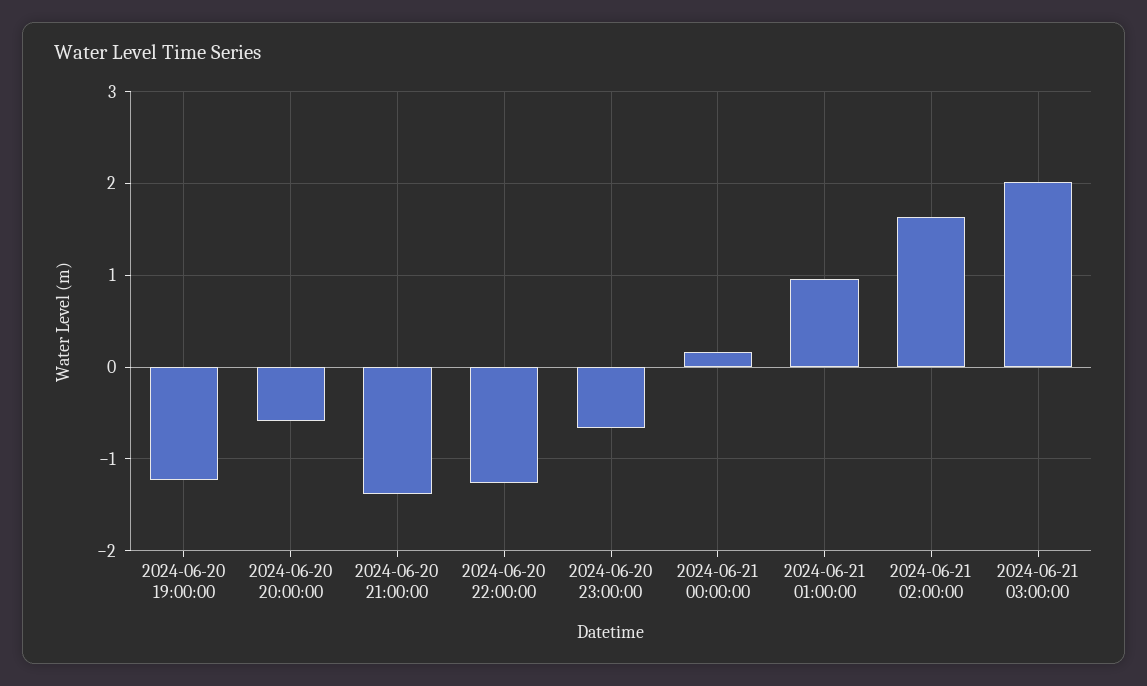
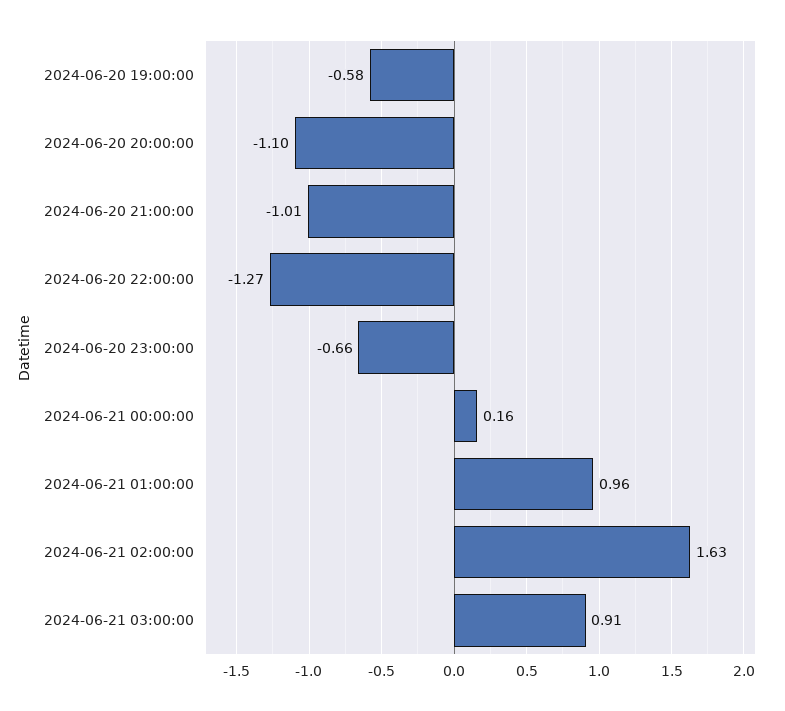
  {
-   "2024-06-20 19:00:00": -1.2,
+   "2024-06-20 19:00:00": -0.58,
-   "2024-06-20 20:00:00": -0.6,
+   "2024-06-20 20:00:00": -1.1,
-   "2024-06-20 21:00:00": -1.4,
+   "2024-06-20 21:00:00": -1.01,
    "2024-06-20 22:00:00": -1.27,
    "2024-06-20 23:00:00": -0.66,
    "2024-06-21 00:00:00": 0.16,
    "2024-06-21 01:00:00": 0.96,
    "2024-06-21 02:00:00": 1.63,
-   "2024-06-21 03:00:00": 2
+   "2024-06-21 03:00:00": 0.91
  }

